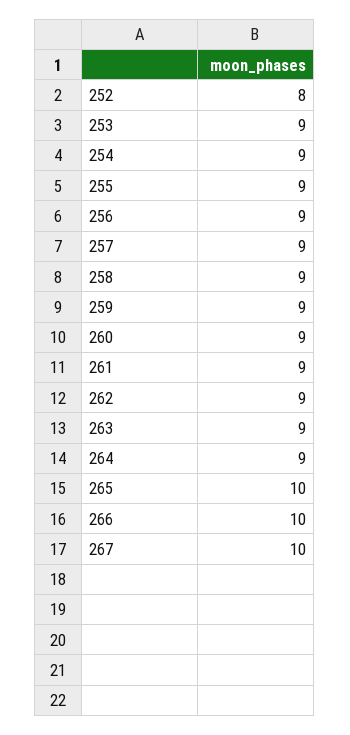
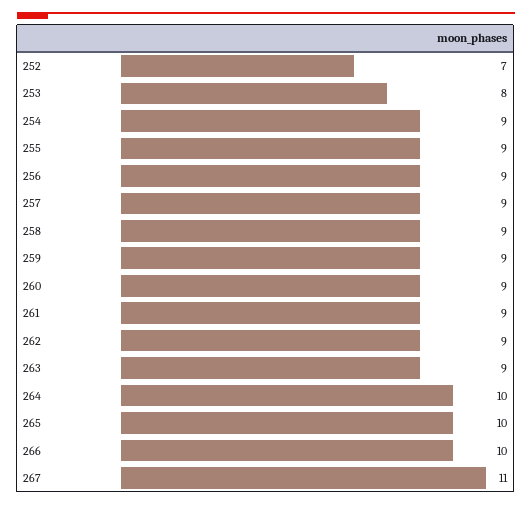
  {
-   "252": 8,
+   "252": 7,
-   "253": 9,
+   "253": 8,
    "254": 9,
    "255": 9,
    "256": 9,
    "257": 9,
    "258": 9,
    "259": 9,
    "260": 9,
    "261": 9,
    "262": 9,
    "263": 9,
-   "264": 9,
+   "264": 10,
    "265": 10,
    "266": 10,
-   "267": 10
+   "267": 11
  }

